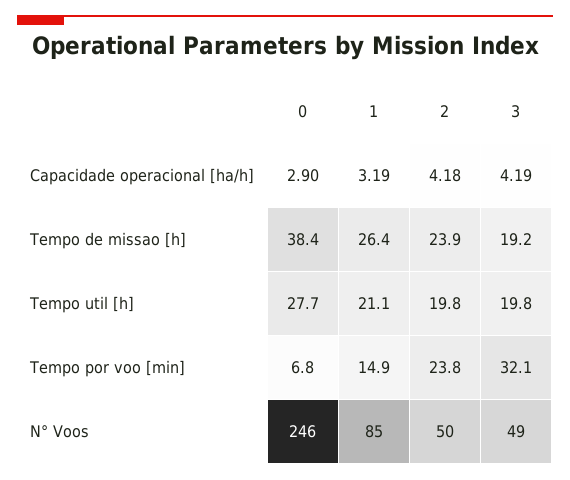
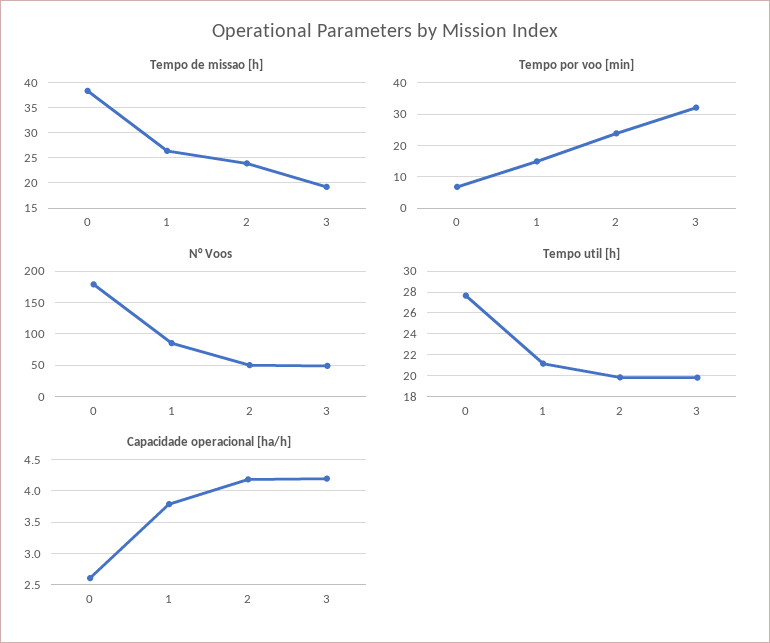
  {
    "Capacidade operacional [ha/h]": {
-     "0": 2.9,
+     "0": 2.6,
-     "1": 3.19,
+     "1": 3.8,
      "2": 4.18,
      "3": 4.19
    },
    "Tempo de missao [h]": {
      "0": 38.4,
      "1": 26.4,
      "2": 23.9,
      "3": 19.2
    },
    "Tempo util [h]": {
      "0": 27.7,
      "1": 21.1,
      "2": 19.8,
      "3": 19.8
    },
    "Tempo por voo [min]": {
      "0": 6.8,
      "1": 14.9,
      "2": 23.8,
      "3": 32.1
    },
    "N° Voos": {
-     "0": 246,
+     "0": 180,
      "1": 85,
      "2": 50,
      "3": 49
    }
  }

